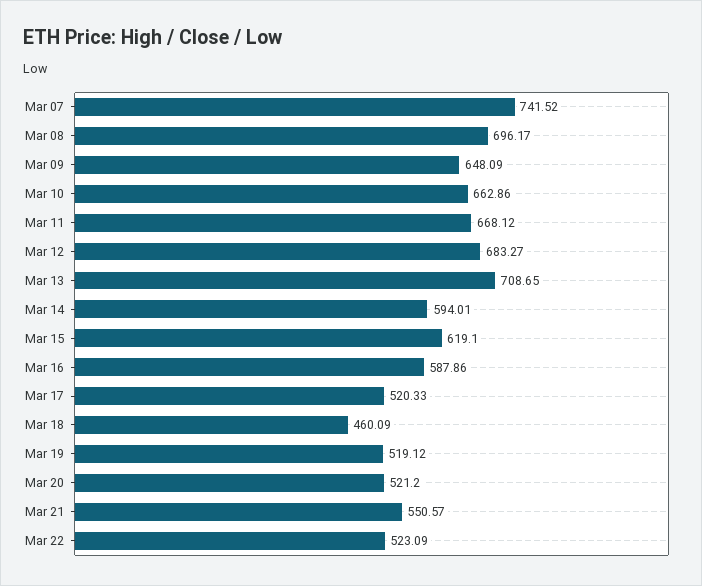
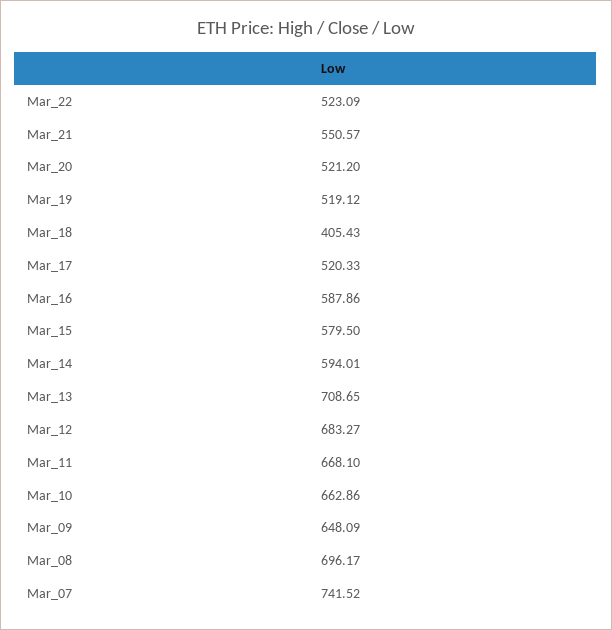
  {
    "Mar 07": 741.52,
    "Mar 08": 696.17,
    "Mar 09": 648.09,
    "Mar 10": 662.86,
-   "Mar 11": 668.12,
+   "Mar 11": 668.1,
    "Mar 12": 683.27,
    "Mar 13": 708.65,
    "Mar 14": 594.01,
-   "Mar 15": 619.1,
+   "Mar 15": 579.5,
    "Mar 16": 587.86,
    "Mar 17": 520.33,
-   "Mar 18": 460.09,
+   "Mar 18": 405.43,
    "Mar 19": 519.12,
    "Mar 20": 521.2,
    "Mar 21": 550.57,
    "Mar 22": 523.09
  }

